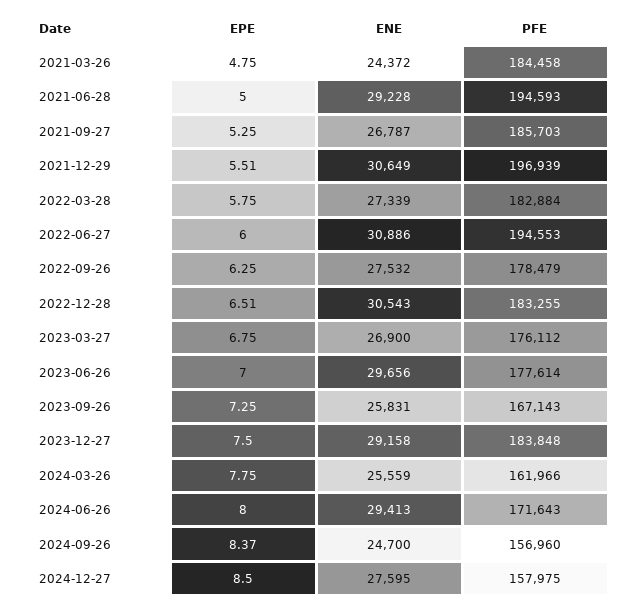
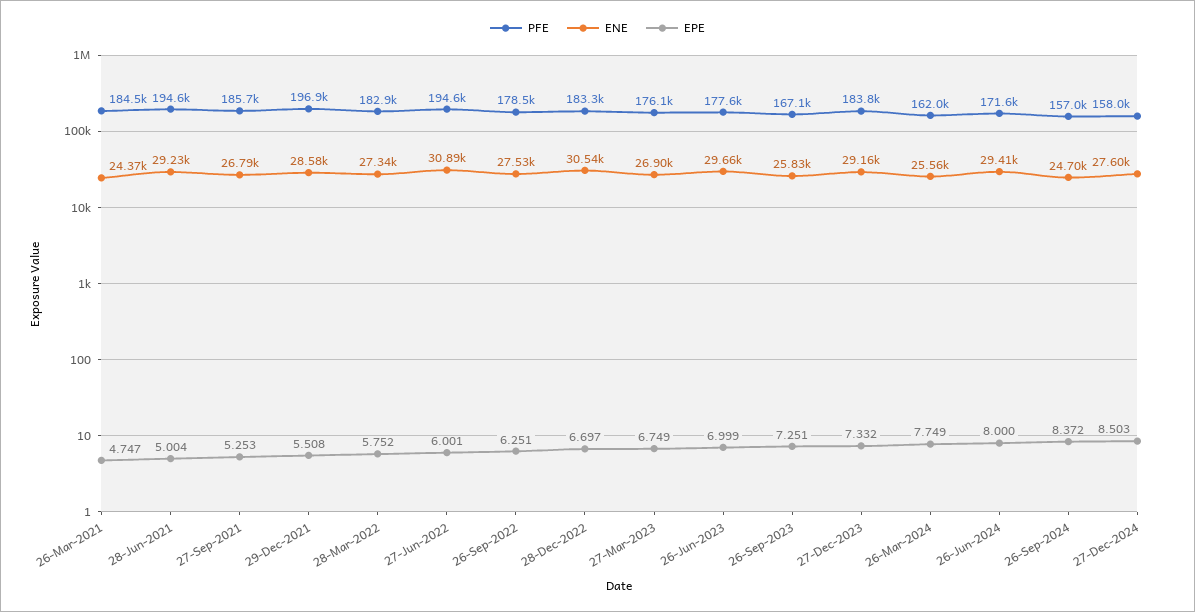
  {
    "EPE": {
      "2021-03-26": 4.747,
      "2021-06-28": 5.004,
      "2021-09-27": 5.253,
      "2021-12-29": 5.508,
      "2022-03-28": 5.752,
      "2022-06-27": 6.001,
      "2022-09-26": 6.251,
-     "2022-12-28": 6.51,
+     "2022-12-28": 6.697,
      "2023-03-27": 6.749,
      "2023-06-26": 6.999,
      "2023-09-26": 7.251,
-     "2023-12-27": 7.5,
+     "2023-12-27": 7.332,
      "2024-03-26": 7.749,
      "2024-06-26": 8,
      "2024-09-26": 8.372,
      "2024-12-27": 8.503
    },
    "ENE": {
      "2021-03-26": 24372,
      "2021-06-28": 29228,
      "2021-09-27": 26787,
-     "2021-12-29": 30649,
+     "2021-12-29": 28580,
      "2022-03-28": 27339,
      "2022-06-27": 30886,
      "2022-09-26": 27532,
      "2022-12-28": 30543,
      "2023-03-27": 26900,
      "2023-06-26": 29656,
      "2023-09-26": 25831,
      "2023-12-27": 29158,
      "2024-03-26": 25559,
      "2024-06-26": 29413,
      "2024-09-26": 24700,
      "2024-12-27": 27595
    },
    "PFE": {
      "2021-03-26": 184458,
      "2021-06-28": 194593,
      "2021-09-27": 185703,
      "2021-12-29": 196939,
      "2022-03-28": 182884,
      "2022-06-27": 194553,
      "2022-09-26": 178479,
      "2022-12-28": 183255,
      "2023-03-27": 176112,
      "2023-06-26": 177614,
      "2023-09-26": 167143,
      "2023-12-27": 183848,
      "2024-03-26": 161966,
      "2024-06-26": 171643,
      "2024-09-26": 156960,
      "2024-12-27": 157975
    }
  }

